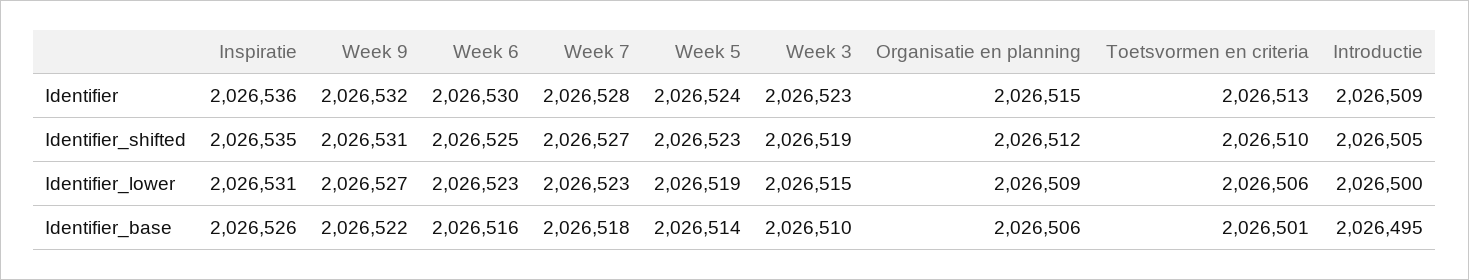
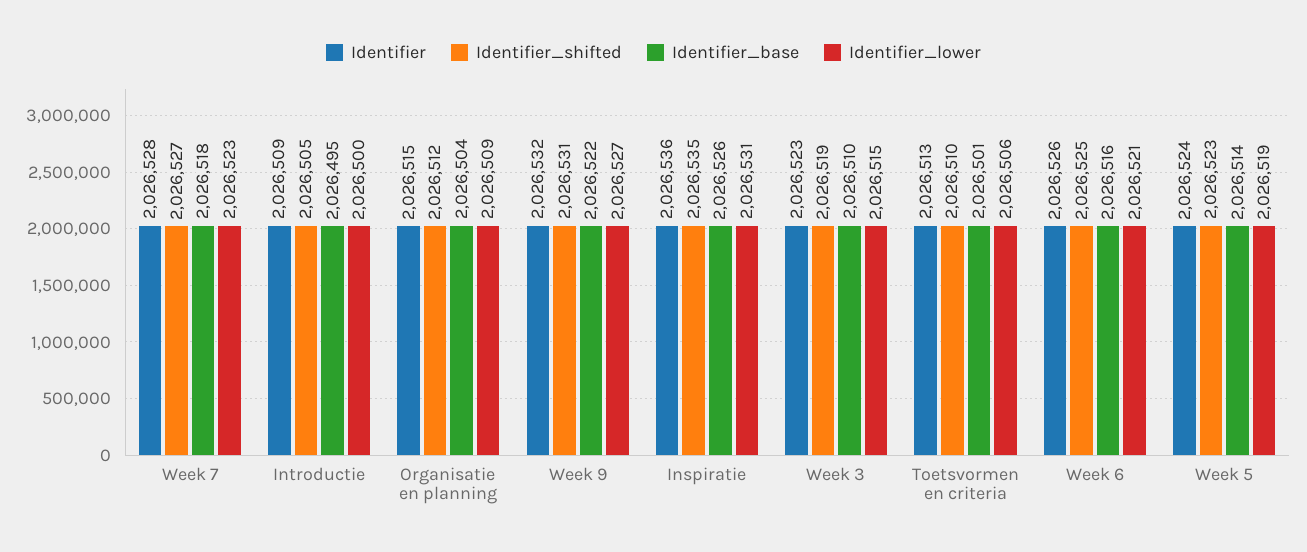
  {
    "Identifier": {
      "Inspiratie": 2026536,
      "Week 9": 2026532,
-     "Week 6": 2026530,
+     "Week 6": 2026526,
      "Week 7": 2026528,
      "Week 5": 2026524,
      "Week 3": 2026523,
      "Organisatie en planning": 2026515,
      "Toetsvormen en criteria": 2026513,
      "Introductie": 2026509
    },
    "Identifier_shifted": {
      "Inspiratie": 2026535,
      "Week 9": 2026531,
      "Week 6": 2026525,
      "Week 7": 2026527,
      "Week 5": 2026523,
      "Week 3": 2026519,
      "Organisatie en planning": 2026512,
      "Toetsvormen en criteria": 2026510,
      "Introductie": 2026505
    },
    "Identifier_lower": {
      "Inspiratie": 2026531,
      "Week 9": 2026527,
-     "Week 6": 2026523,
+     "Week 6": 2026521,
      "Week 7": 2026523,
      "Week 5": 2026519,
      "Week 3": 2026515,
      "Organisatie en planning": 2026509,
      "Toetsvormen en criteria": 2026506,
      "Introductie": 2026500
    },
    "Identifier_base": {
      "Inspiratie": 2026526,
      "Week 9": 2026522,
      "Week 6": 2026516,
      "Week 7": 2026518,
      "Week 5": 2026514,
      "Week 3": 2026510,
-     "Organisatie en planning": 2026506,
+     "Organisatie en planning": 2026504,
      "Toetsvormen en criteria": 2026501,
      "Introductie": 2026495
    }
  }

